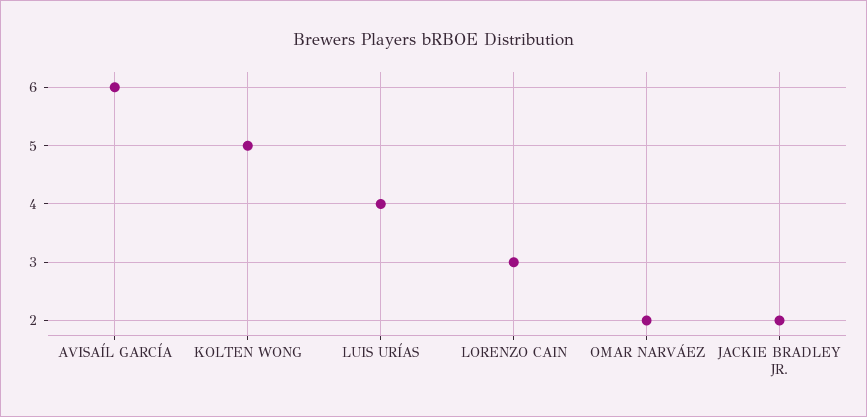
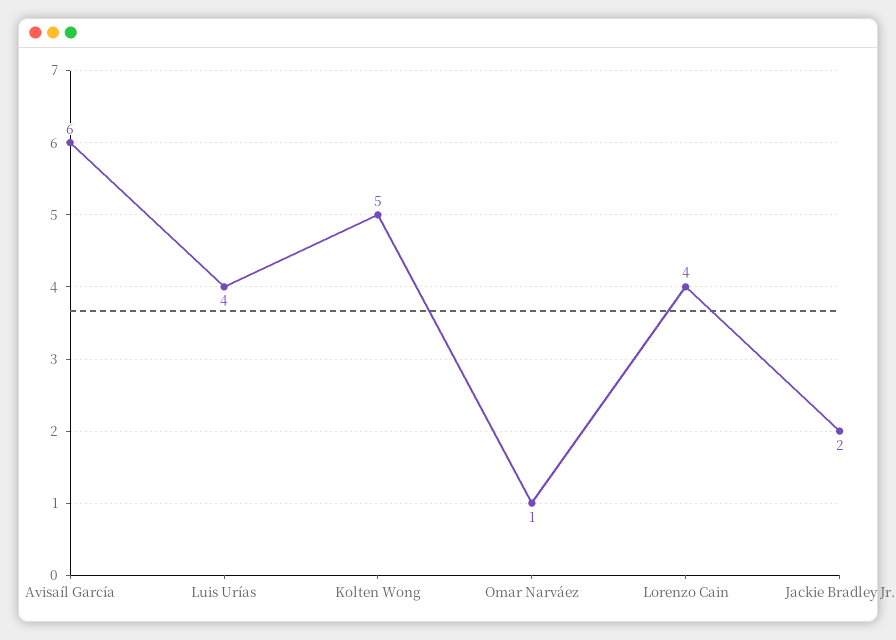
  {
    "AVISAÍL GARCÍA": 6,
    "KOLTEN WONG": 5,
    "LUIS URÍAS": 4,
-   "LORENZO CAIN": 3,
+   "LORENZO CAIN": 4,
-   "OMAR NARVÁEZ": 2,
+   "OMAR NARVÁEZ": 1,
    "JACKIE BRADLEY JR.": 2
  }

